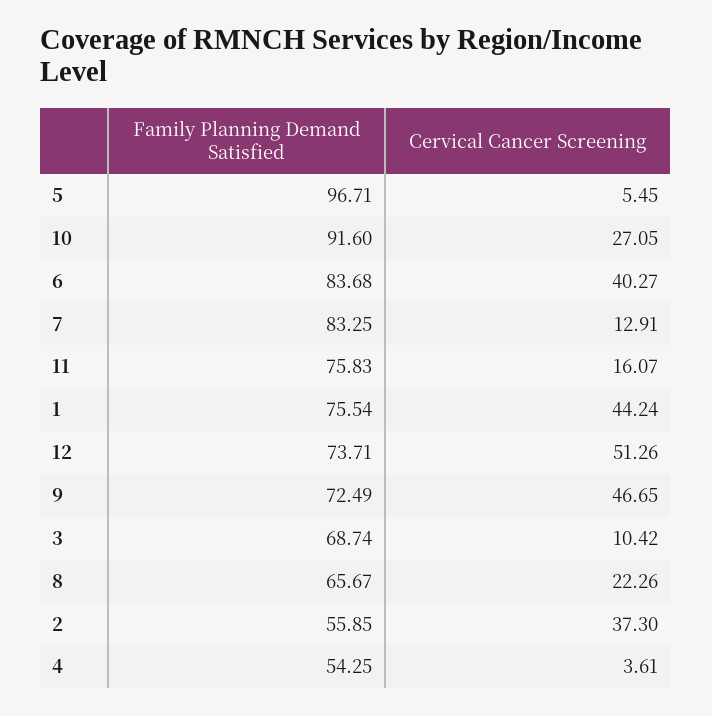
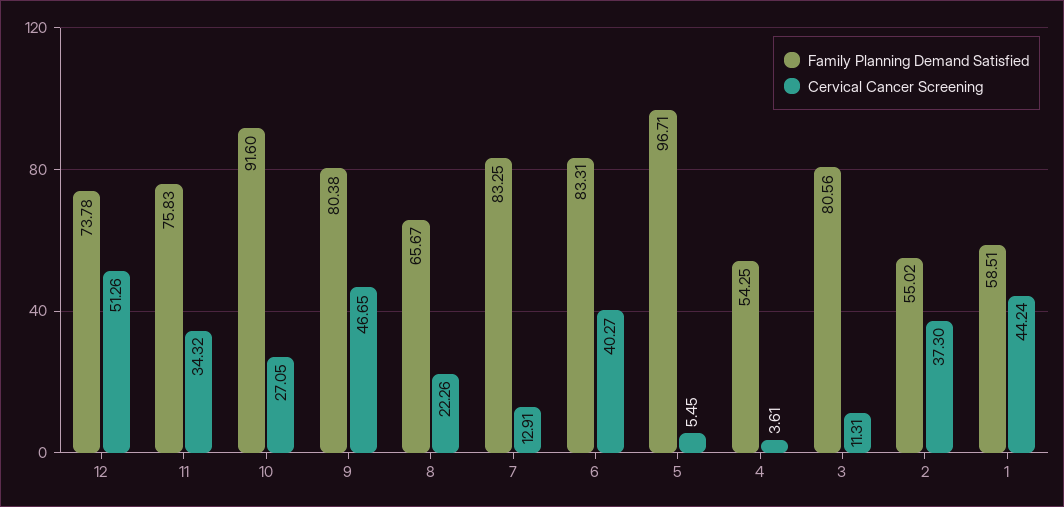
  {
    "Family Planning Demand Satisfied": {
      "5": 96.71,
      "10": 91.6,
-     "6": 83.68,
+     "6": 83.31,
      "7": 83.25,
      "11": 75.83,
-     "1": 75.54,
+     "1": 58.51,
-     "12": 73.71,
+     "12": 73.78,
-     "9": 72.49,
+     "9": 80.38,
-     "3": 68.74,
+     "3": 80.56,
      "8": 65.67,
-     "2": 55.85,
+     "2": 55.02,
      "4": 54.25
    },
    "Cervical Cancer Screening": {
      "5": 5.45,
      "10": 27.05,
      "6": 40.27,
      "7": 12.91,
-     "11": 16.07,
+     "11": 34.32,
      "1": 44.24,
      "12": 51.26,
      "9": 46.65,
-     "3": 10.42,
+     "3": 11.31,
      "8": 22.26,
      "2": 37.3,
      "4": 3.61
    }
  }

